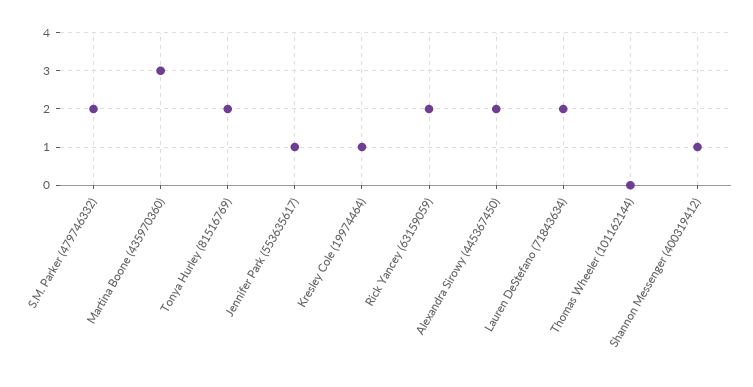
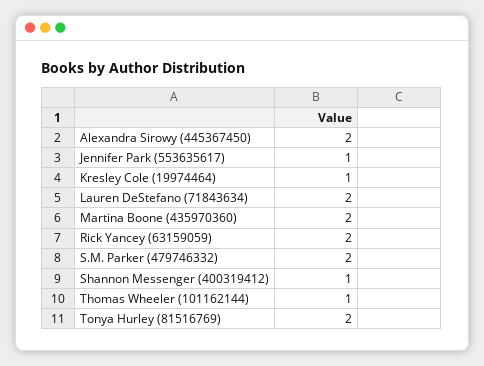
  {
    "S.M. Parker (479746332)": 2,
-   "Martina Boone (435970360)": 3,
+   "Martina Boone (435970360)": 2,
    "Tonya Hurley (81516769)": 2,
    "Jennifer Park (553635617)": 1,
    "Kresley Cole (19974464)": 1,
    "Rick Yancey (63159059)": 2,
    "Alexandra Sirowy (445367450)": 2,
    "Lauren DeStefano (71843634)": 2,
-   "Thomas Wheeler (101162144)": 0,
+   "Thomas Wheeler (101162144)": 1,
    "Shannon Messenger (400319412)": 1
  }

